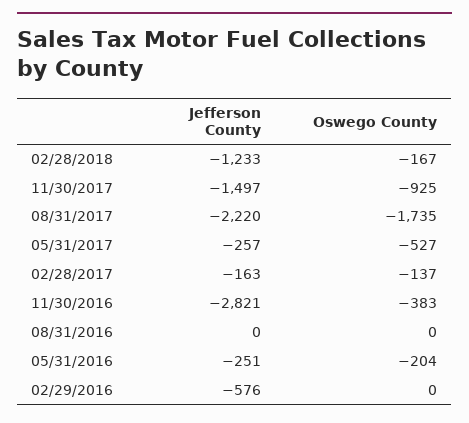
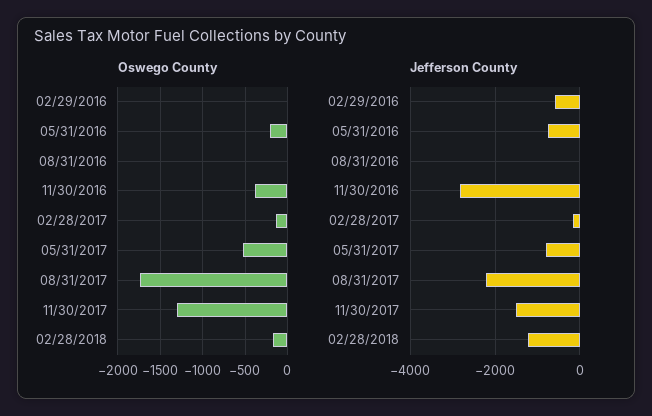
  {
    "Jefferson County": {
      "02/28/2018": -1233,
      "11/30/2017": -1497,
      "08/31/2017": -2220,
-     "05/31/2017": -257,
+     "05/31/2017": -800,
      "02/28/2017": -163,
      "11/30/2016": -2821,
      "08/31/2016": 0,
-     "05/31/2016": -251,
+     "05/31/2016": -800,
      "02/29/2016": -576
    },
    "Oswego County": {
      "02/28/2018": -167,
-     "11/30/2017": -925,
+     "11/30/2017": -1300,
      "08/31/2017": -1735,
      "05/31/2017": -527,
      "02/28/2017": -137,
      "11/30/2016": -383,
      "08/31/2016": 0,
      "05/31/2016": -204,
      "02/29/2016": 0
    }
  }

